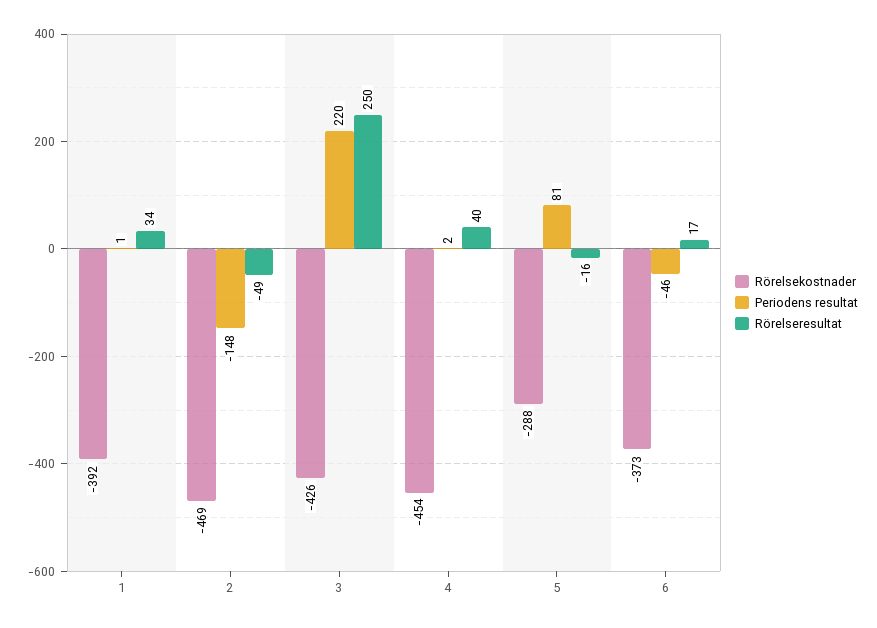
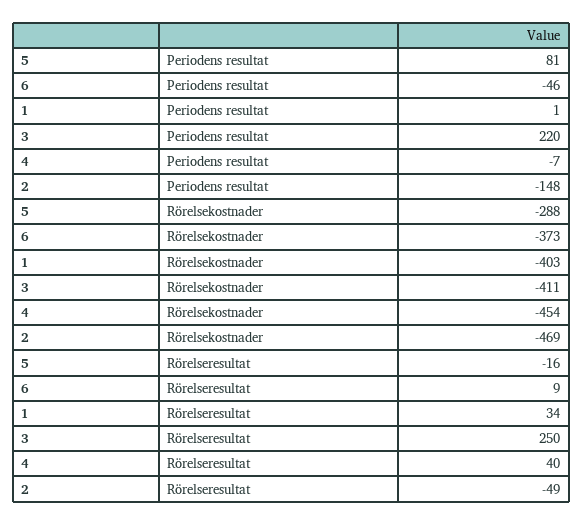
  {
    "Rörelsekostnader": {
-     "1": -392,
+     "1": -403,
      "2": -469,
-     "3": -426,
+     "3": -411,
      "4": -454,
      "5": -288,
      "6": -373
    },
    "Periodens resultat": {
      "1": 1,
      "2": -148,
      "3": 220,
-     "4": 2,
+     "4": -7,
      "5": 81,
      "6": -46
    },
    "Rörelseresultat": {
      "1": 34,
      "2": -49,
      "3": 250,
      "4": 40,
      "5": -16,
-     "6": 17
+     "6": 9
    }
  }

